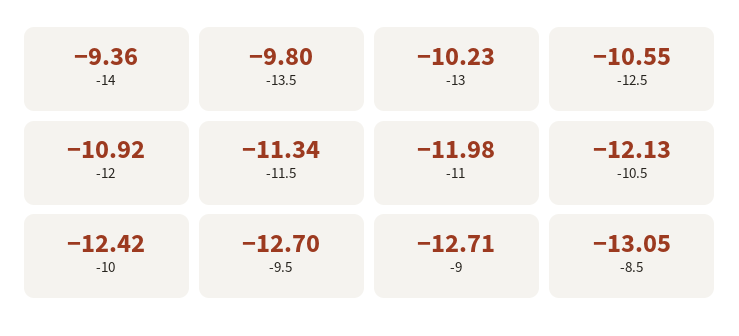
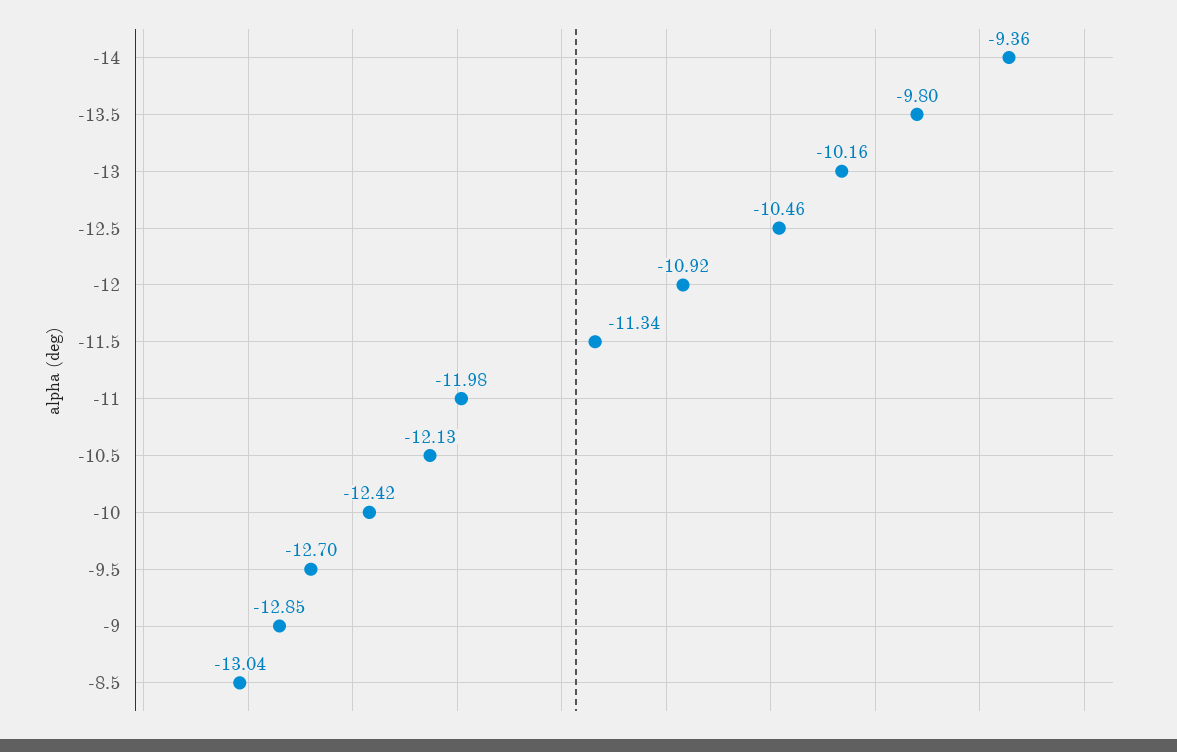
  {
    "-14": -9.36,
    "-13.5": -9.8,
-   "-13": -10.23,
+   "-13": -10.16,
-   "-12.5": -10.55,
+   "-12.5": -10.46,
    "-12": -10.92,
    "-11.5": -11.34,
    "-11": -11.98,
    "-10.5": -12.13,
    "-10": -12.42,
    "-9.5": -12.7,
-   "-9": -12.71,
+   "-9": -12.85,
-   "-8.5": -13.05
+   "-8.5": -13.04
  }

